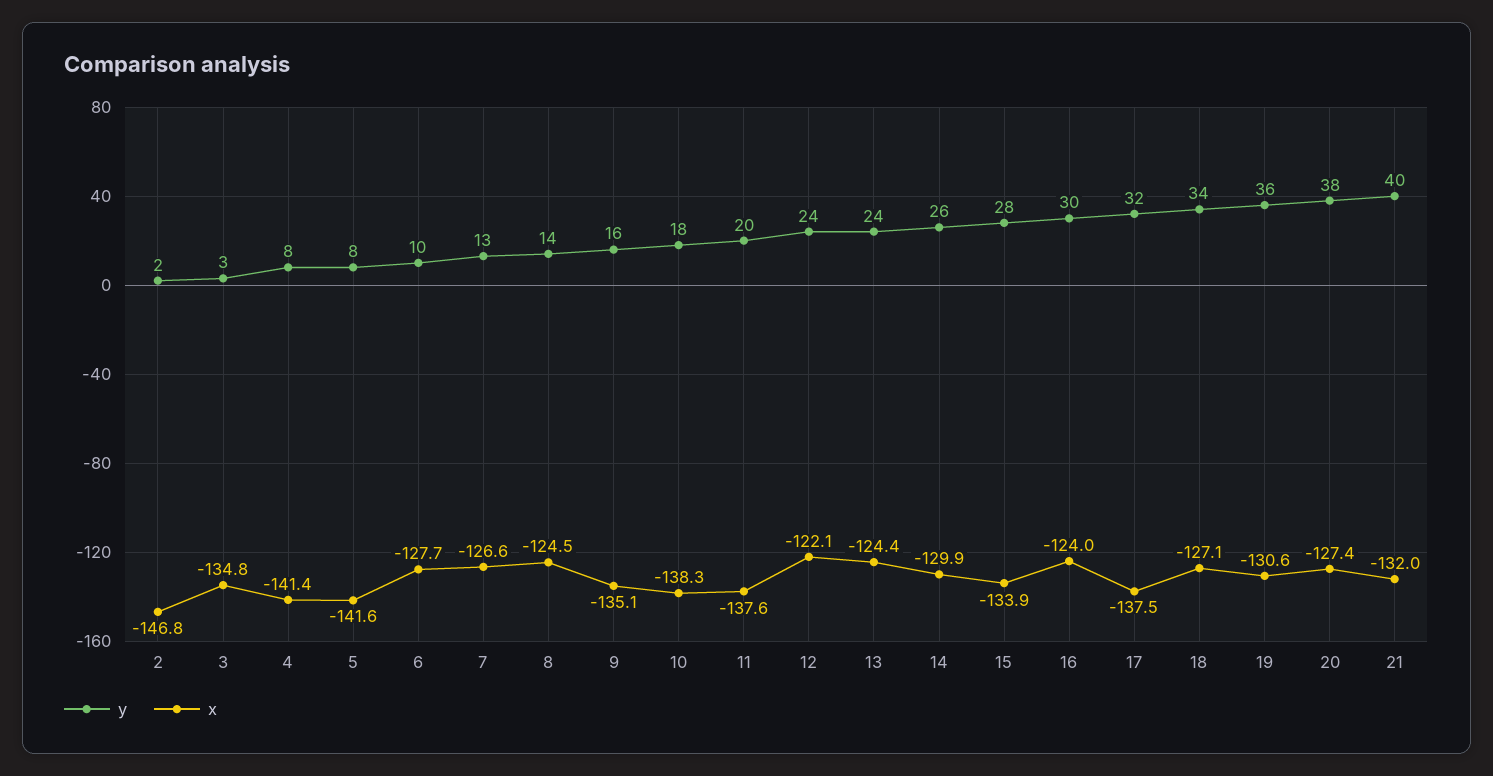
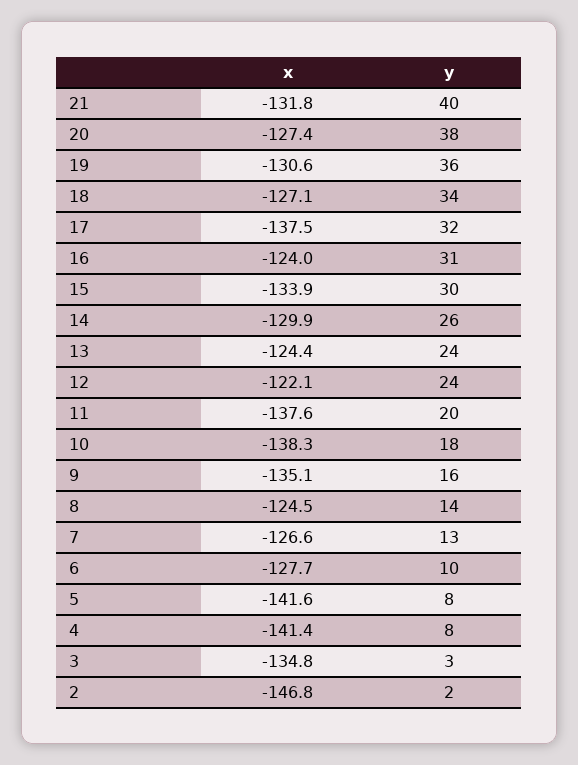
  {
    "y": {
      "2": 2,
      "3": 3,
      "4": 8,
      "5": 8,
      "6": 10,
      "7": 13,
      "8": 14,
      "9": 16,
      "10": 18,
      "11": 20,
      "12": 24,
      "13": 24,
      "14": 26,
-     "15": 28,
+     "15": 30,
-     "16": 30,
+     "16": 31,
      "17": 32,
      "18": 34,
      "19": 36,
      "20": 38,
      "21": 40
    },
    "x": {
      "2": -146.8,
      "3": -134.8,
      "4": -141.4,
      "5": -141.6,
      "6": -127.7,
      "7": -126.6,
      "8": -124.5,
      "9": -135.1,
      "10": -138.3,
      "11": -137.6,
      "12": -122.1,
      "13": -124.4,
      "14": -129.9,
      "15": -133.9,
      "16": -124,
      "17": -137.5,
      "18": -127.1,
      "19": -130.6,
      "20": -127.4,
-     "21": -132
+     "21": -131.8
    }
  }

